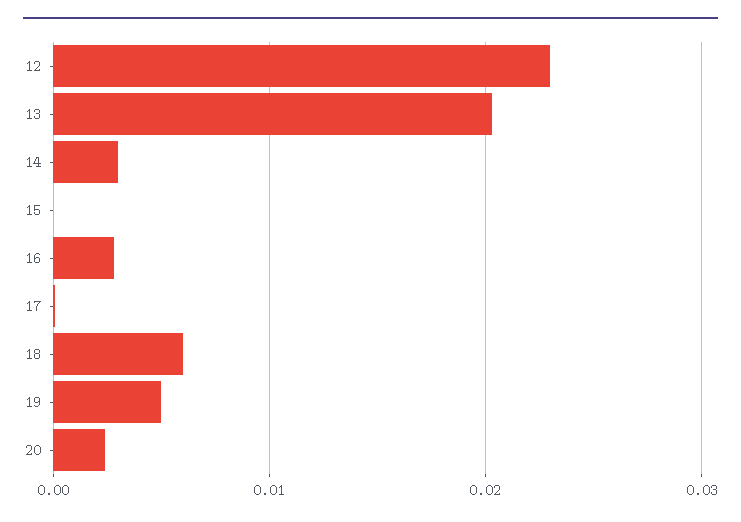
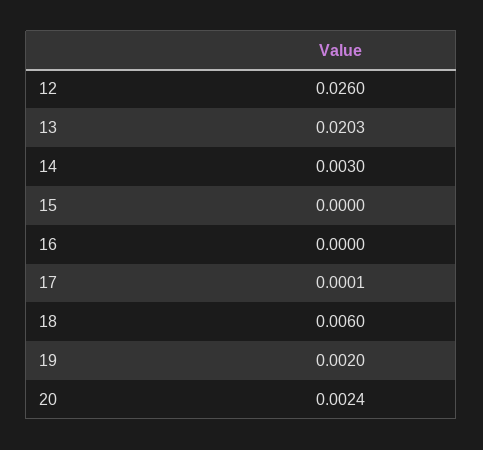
  {
-   "12": 0.023,
+   "12": 0.026,
    "13": 0.0203,
    "14": 0.003,
    "15": 0,
-   "16": 0.003,
+   "16": 0,
    "17": 0.0001,
    "18": 0.006,
-   "19": 0.005,
+   "19": 0.002,
    "20": 0.0024
  }

